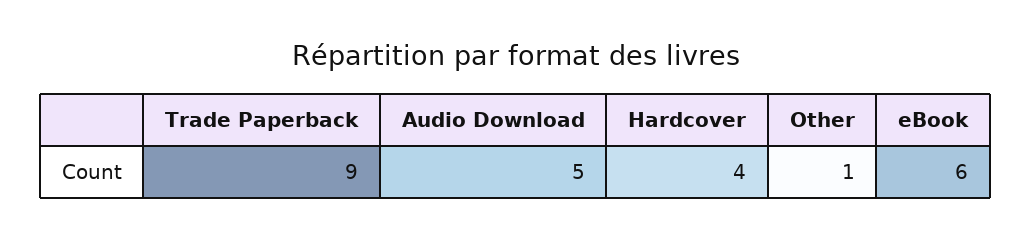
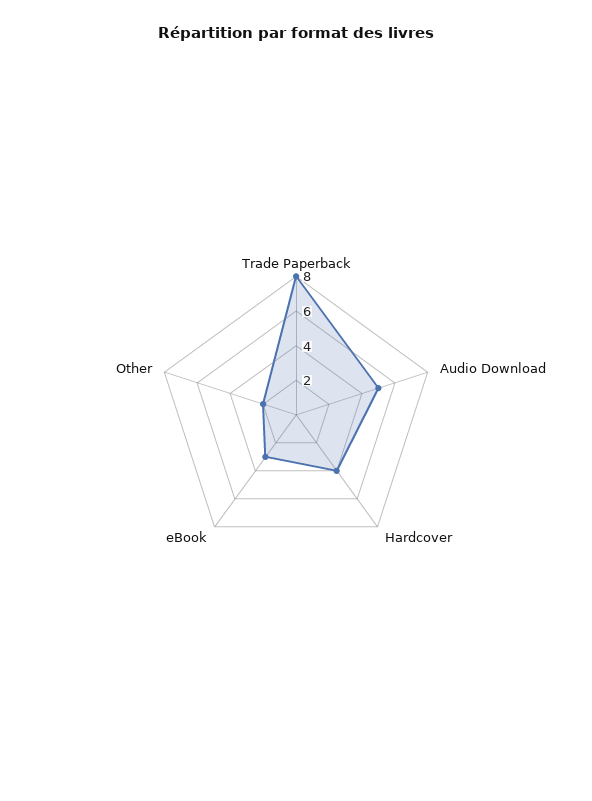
  {
-   "Trade Paperback": 9,
+   "Trade Paperback": 8,
    "Audio Download": 5,
    "Hardcover": 4,
-   "Other": 1,
+   "Other": 2,
-   "eBook": 6
+   "eBook": 3
  }

